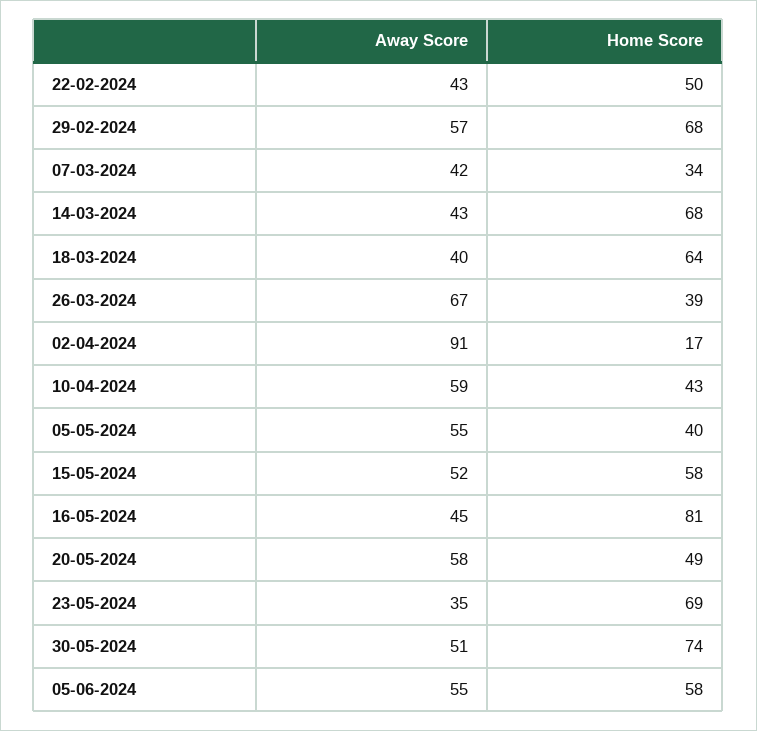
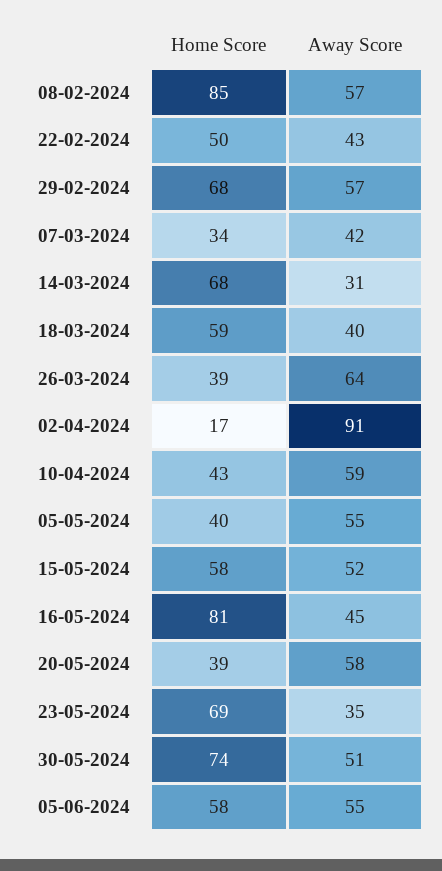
  {
    "Away Score": {
      "22-02-2024": 43,
      "29-02-2024": 57,
      "07-03-2024": 42,
-     "14-03-2024": 43,
+     "14-03-2024": 31,
      "18-03-2024": 40,
-     "26-03-2024": 67,
+     "26-03-2024": 64,
      "02-04-2024": 91,
      "10-04-2024": 59,
      "05-05-2024": 55,
      "15-05-2024": 52,
      "16-05-2024": 45,
      "20-05-2024": 58,
      "23-05-2024": 35,
      "30-05-2024": 51,
-     "05-06-2024": 55
+     "05-06-2024": 55,
+     "08-02-2024": 57
    },
    "Home Score": {
      "22-02-2024": 50,
      "29-02-2024": 68,
      "07-03-2024": 34,
      "14-03-2024": 68,
-     "18-03-2024": 64,
+     "18-03-2024": 59,
      "26-03-2024": 39,
      "02-04-2024": 17,
      "10-04-2024": 43,
      "05-05-2024": 40,
      "15-05-2024": 58,
      "16-05-2024": 81,
-     "20-05-2024": 49,
+     "20-05-2024": 39,
      "23-05-2024": 69,
      "30-05-2024": 74,
-     "05-06-2024": 58
+     "05-06-2024": 58,
+     "08-02-2024": 85
    }
  }

